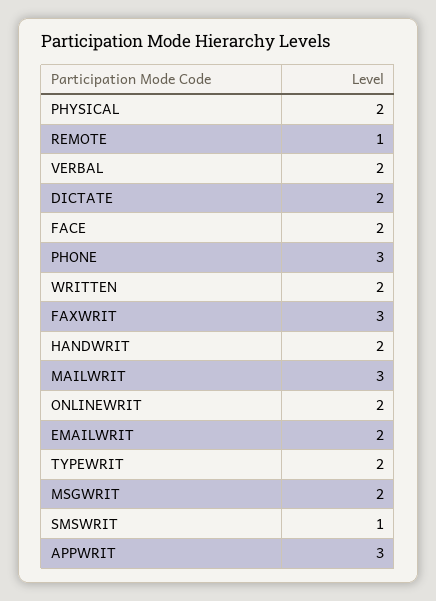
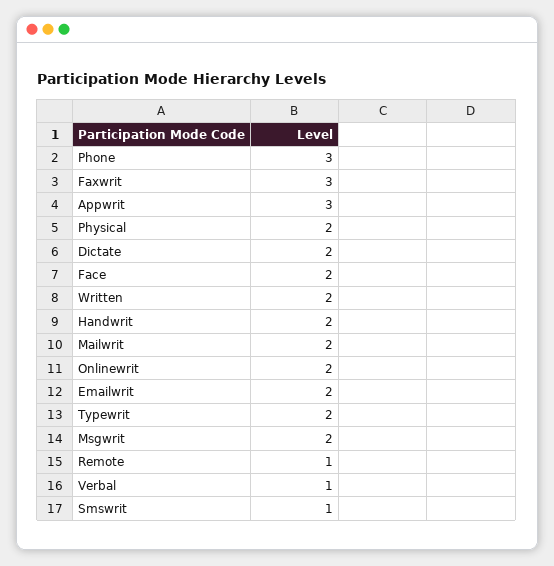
  {
    "PHYSICAL": 2,
    "REMOTE": 1,
-   "VERBAL": 2,
+   "VERBAL": 1,
    "DICTATE": 2,
    "FACE": 2,
    "PHONE": 3,
    "WRITTEN": 2,
    "FAXWRIT": 3,
    "HANDWRIT": 2,
-   "MAILWRIT": 3,
+   "MAILWRIT": 2,
    "ONLINEWRIT": 2,
    "EMAILWRIT": 2,
    "TYPEWRIT": 2,
    "MSGWRIT": 2,
    "SMSWRIT": 1,
    "APPWRIT": 3
  }

